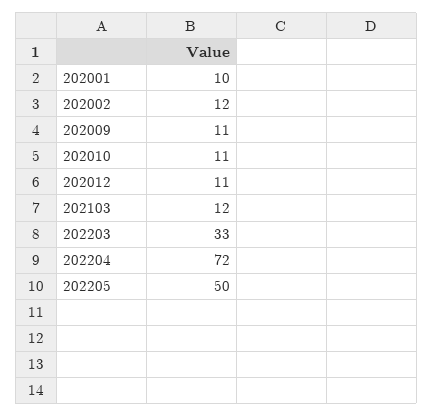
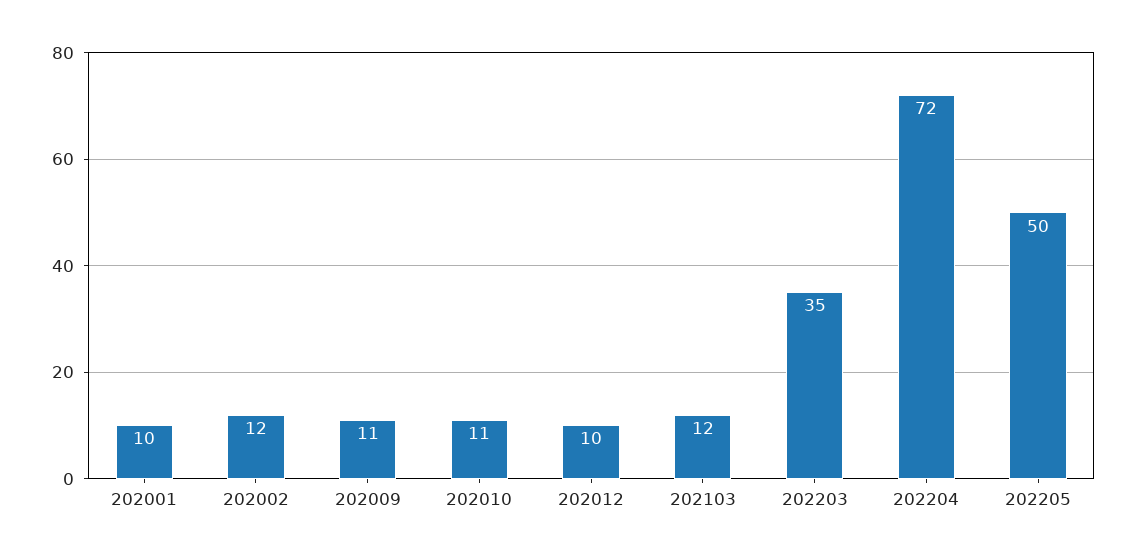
  {
    "202001": 10,
    "202002": 12,
    "202009": 11,
    "202010": 11,
-   "202012": 11,
+   "202012": 10,
    "202103": 12,
-   "202203": 33,
+   "202203": 35,
    "202204": 72,
    "202205": 50
  }

